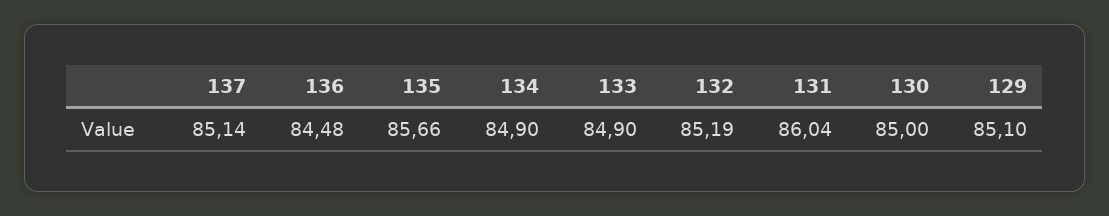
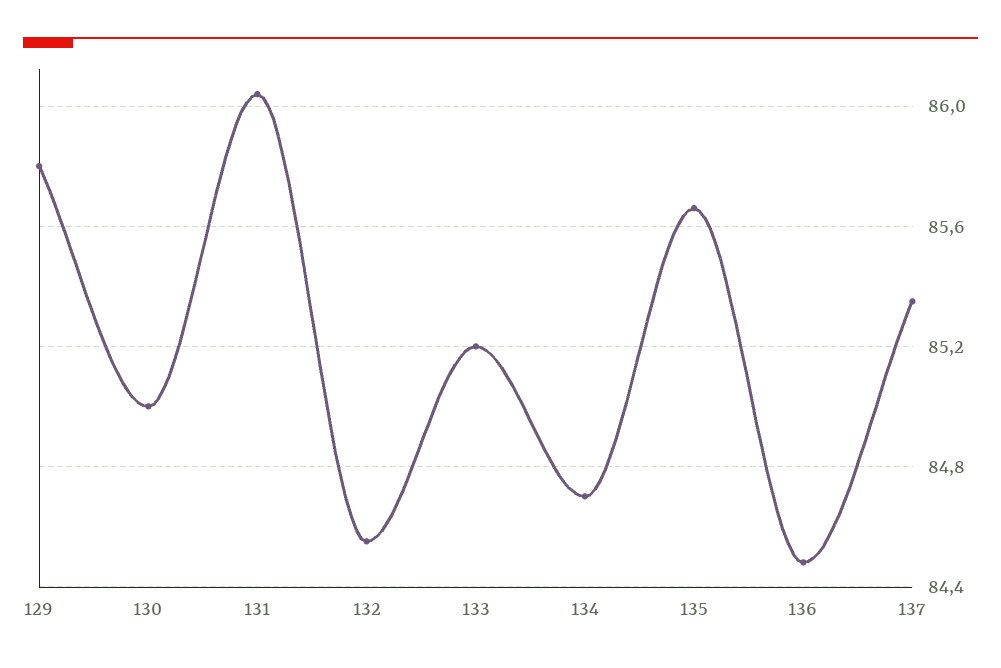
  {
-   "137": 85.14,
+   "137": 85.35,
    "136": 84.48,
    "135": 85.66,
-   "134": 84.9,
+   "134": 84.7,
-   "133": 84.9,
+   "133": 85.2,
-   "132": 85.19,
+   "132": 84.55,
    "131": 86.04,
    "130": 85,
-   "129": 85.1
+   "129": 85.8
  }

